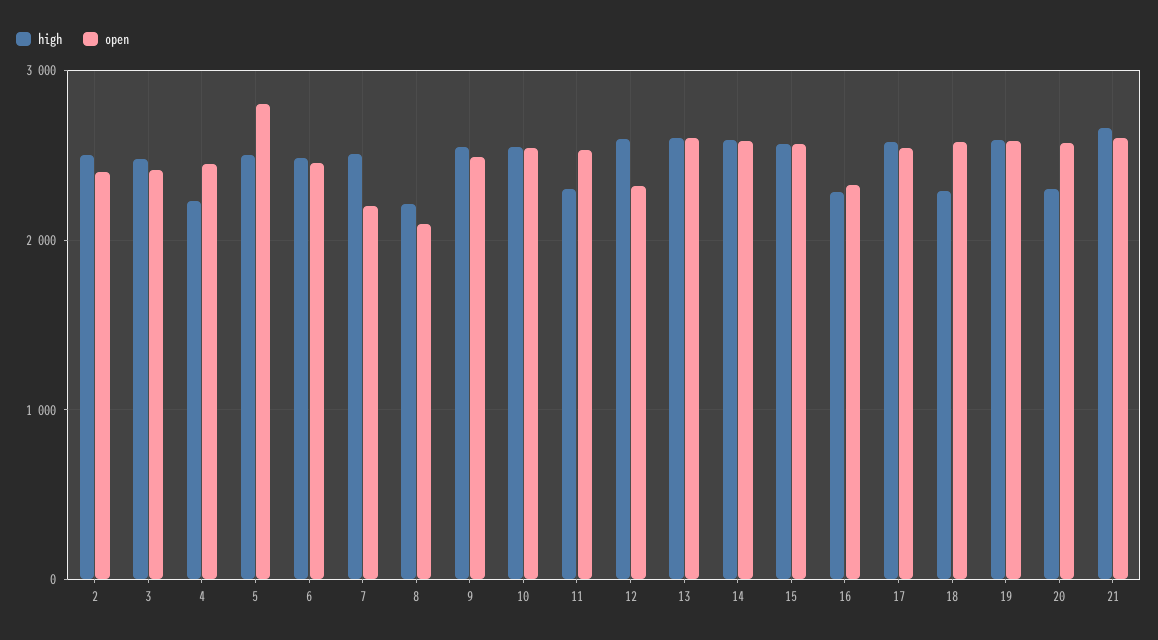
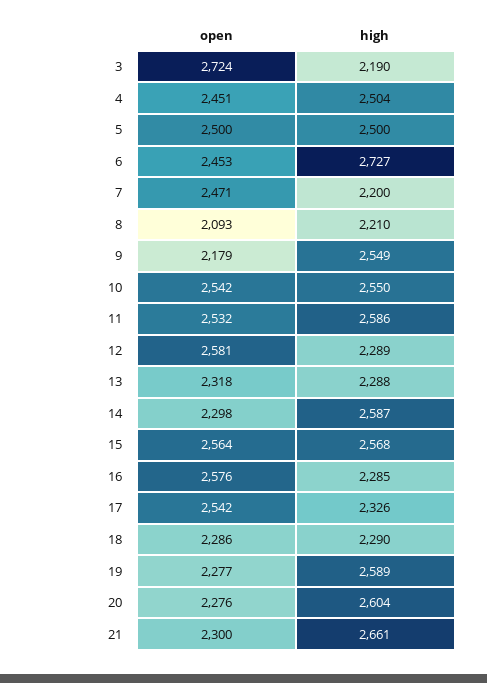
  {
    "high": {
-     "2": 2500,
-     "3": 2500,
+     "3": 2190,
-     "4": 2200,
+     "4": 2504,
      "5": 2500,
-     "6": 2500,
+     "6": 2727,
-     "7": 2500,
+     "7": 2200,
      "8": 2210,
      "9": 2549,
      "10": 2550,
-     "11": 2300,
+     "11": 2586,
-     "12": 2600,
+     "12": 2289,
-     "13": 2600,
+     "13": 2288,
      "14": 2587,
      "15": 2568,
      "16": 2285,
-     "17": 2600,
+     "17": 2326,
      "18": 2290,
      "19": 2589,
-     "20": 2300,
+     "20": 2604,
      "21": 2661
    },
    "open": {
-     "2": 2400,
-     "3": 2400,
+     "3": 2724,
      "4": 2451,
-     "5": 2800,
+     "5": 2500,
      "6": 2453,
-     "7": 2200,
+     "7": 2471,
      "8": 2093,
-     "9": 2500,
+     "9": 2179,
      "10": 2542,
      "11": 2532,
-     "12": 2300,
+     "12": 2581,
-     "13": 2600,
+     "13": 2318,
-     "14": 2600,
+     "14": 2298,
      "15": 2564,
-     "16": 2300,
+     "16": 2576,
      "17": 2542,
-     "18": 2600,
+     "18": 2286,
-     "19": 2600,
+     "19": 2277,
-     "20": 2600,
+     "20": 2276,
-     "21": 2600
+     "21": 2300
    }
  }

